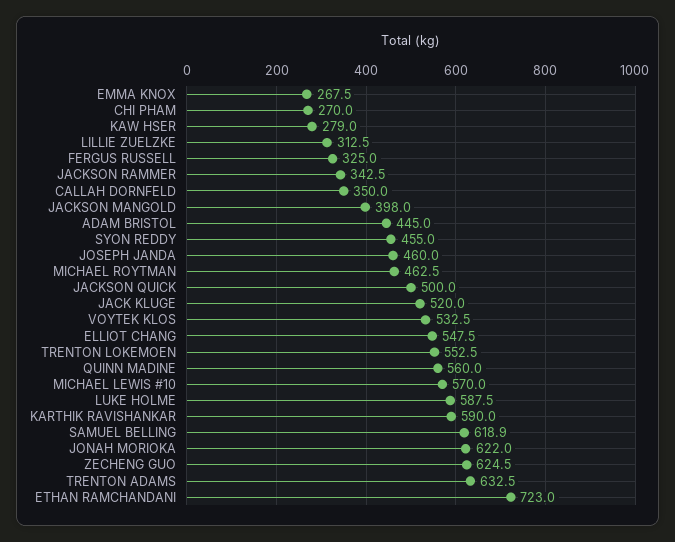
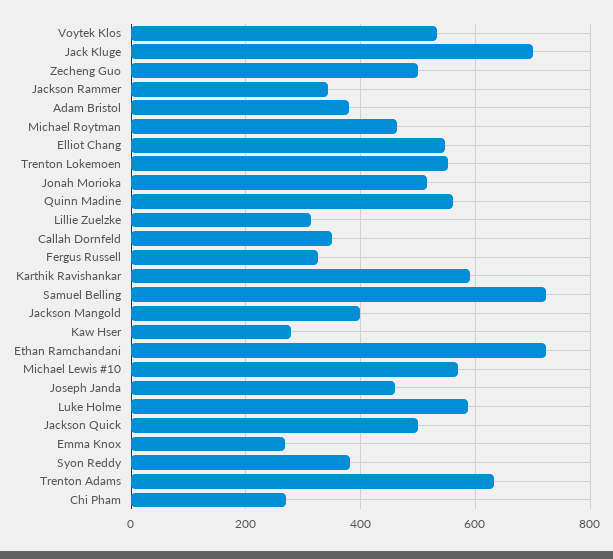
  {
    "EMMA KNOX": 267.5,
    "CHI PHAM": 270,
    "KAW HSER": 279,
    "LILLIE ZUELZKE": 312.5,
    "FERGUS RUSSELL": 325,
    "JACKSON RAMMER": 342.5,
    "CALLAH DORNFELD": 350,
    "JACKSON MANGOLD": 398,
-   "ADAM BRISTOL": 445,
+   "ADAM BRISTOL": 380,
-   "SYON REDDY": 455,
+   "SYON REDDY": 380,
    "JOSEPH JANDA": 460,
    "MICHAEL ROYTMAN": 462.5,
    "JACKSON QUICK": 500,
-   "JACK KLUGE": 520,
+   "JACK KLUGE": 700,
    "VOYTEK KLOS": 532.5,
    "ELLIOT CHANG": 547.5,
    "TRENTON LOKEMOEN": 552.5,
    "QUINN MADINE": 560,
    "MICHAEL LEWIS #10": 570,
    "LUKE HOLME": 587.5,
    "KARTHIK RAVISHANKAR": 590,
-   "SAMUEL BELLING": 618.9,
+   "SAMUEL BELLING": 720,
-   "JONAH MORIOKA": 622,
+   "JONAH MORIOKA": 520,
-   "ZECHENG GUO": 624.5,
+   "ZECHENG GUO": 500,
    "TRENTON ADAMS": 632.5,
    "ETHAN RAMCHANDANI": 723
  }

